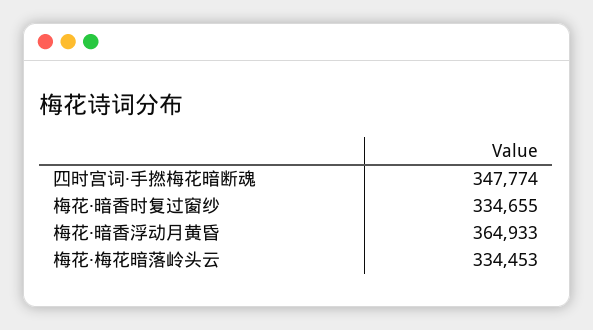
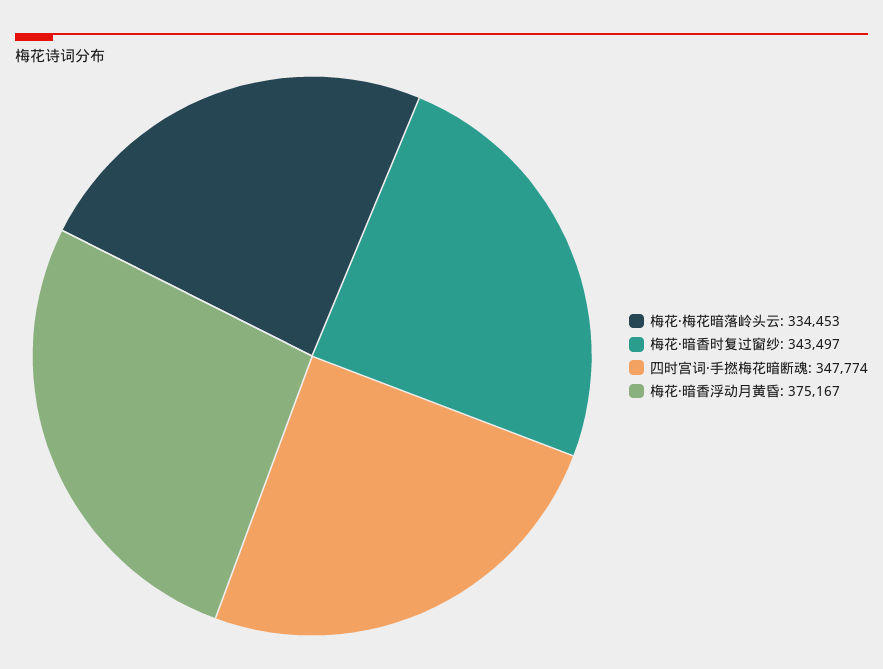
  {
    "四时宫词·手撚梅花暗断魂": 347774,
-   "梅花·暗香时复过窗纱": 334655,
+   "梅花·暗香时复过窗纱": 343497,
-   "梅花·暗香浮动月黄昏": 364933,
+   "梅花·暗香浮动月黄昏": 375167,
    "梅花·梅花暗落岭头云": 334453
  }

